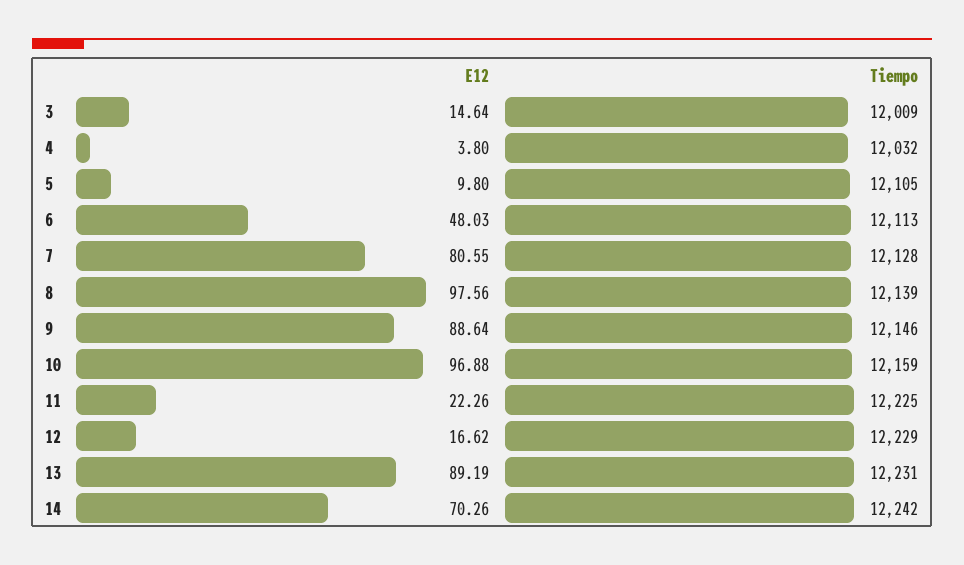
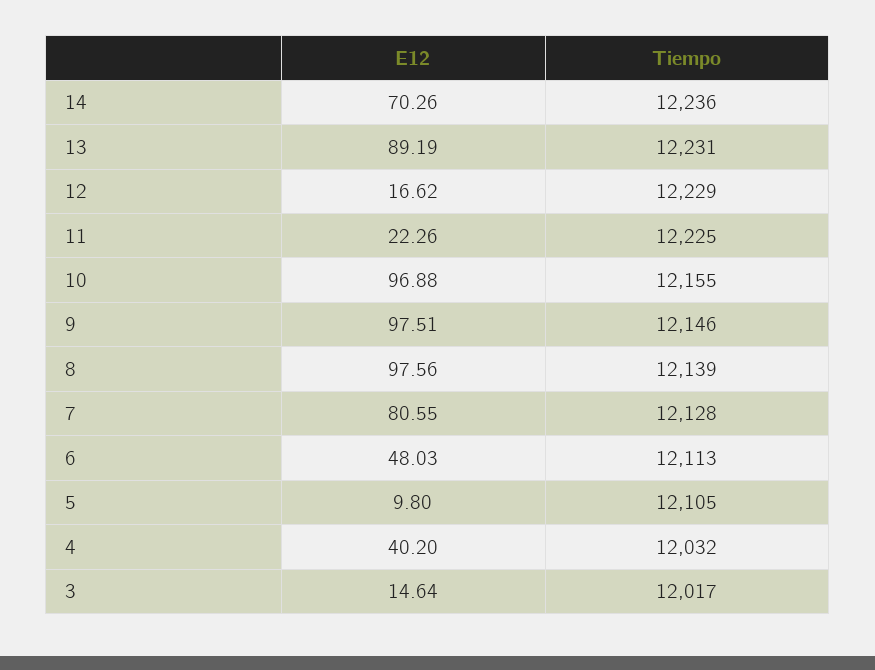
  {
    "E12": {
      "3": 14.64,
-     "4": 3.8,
+     "4": 40.2,
      "5": 9.8,
      "6": 48.03,
      "7": 80.55,
      "8": 97.56,
-     "9": 88.64,
+     "9": 97.51,
      "10": 96.88,
      "11": 22.26,
      "12": 16.62,
      "13": 89.19,
      "14": 70.26
    },
    "Tiempo": {
-     "3": 12009,
+     "3": 12017,
      "4": 12032,
      "5": 12105,
      "6": 12113,
      "7": 12128,
      "8": 12139,
      "9": 12146,
-     "10": 12159,
+     "10": 12155,
      "11": 12225,
      "12": 12229,
      "13": 12231,
-     "14": 12242
+     "14": 12236
    }
  }

